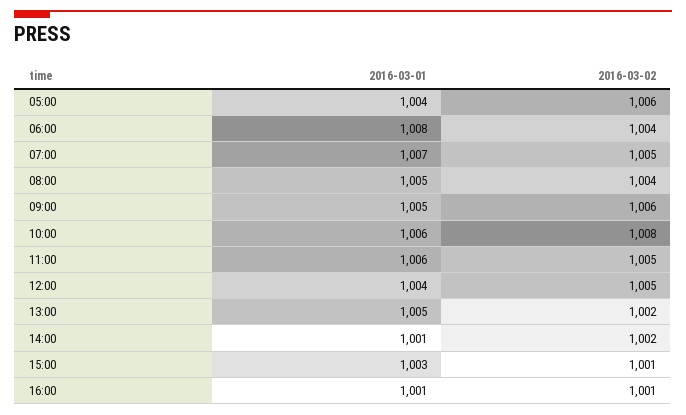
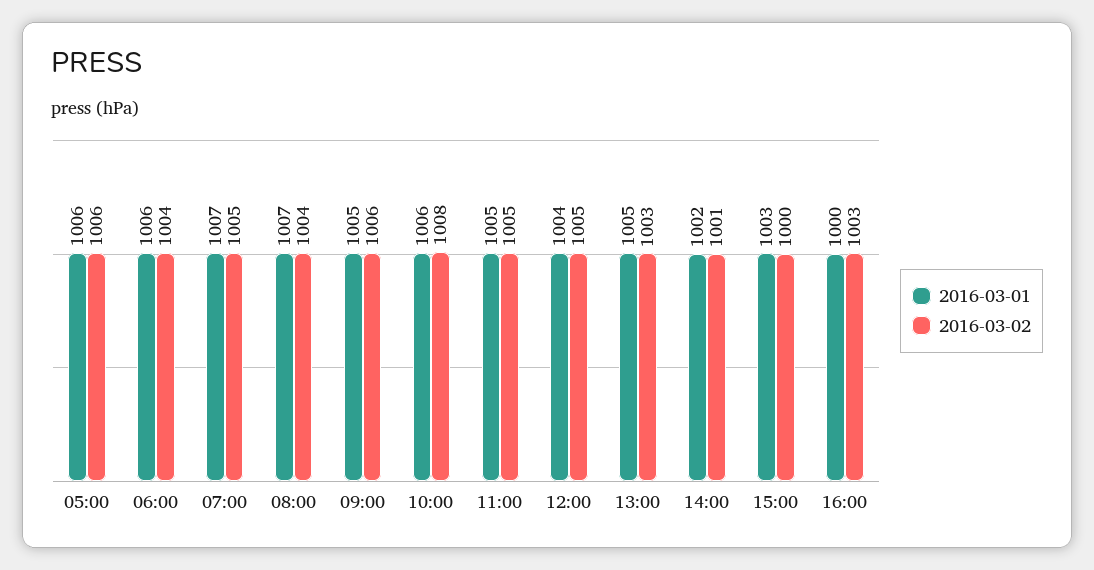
  {
    "2016-03-01": {
-     "05:00": 1004,
+     "05:00": 1006,
-     "06:00": 1008,
+     "06:00": 1006,
      "07:00": 1007,
-     "08:00": 1005,
+     "08:00": 1007,
      "09:00": 1005,
      "10:00": 1006,
-     "11:00": 1006,
+     "11:00": 1005,
      "12:00": 1004,
      "13:00": 1005,
-     "14:00": 1001,
+     "14:00": 1002,
      "15:00": 1003,
-     "16:00": 1001
+     "16:00": 1000
    },
    "2016-03-02": {
      "05:00": 1006,
      "06:00": 1004,
      "07:00": 1005,
      "08:00": 1004,
      "09:00": 1006,
      "10:00": 1008,
      "11:00": 1005,
      "12:00": 1005,
-     "13:00": 1002,
+     "13:00": 1003,
-     "14:00": 1002,
+     "14:00": 1001,
-     "15:00": 1001,
+     "15:00": 1000,
-     "16:00": 1001
+     "16:00": 1003
    }
  }

